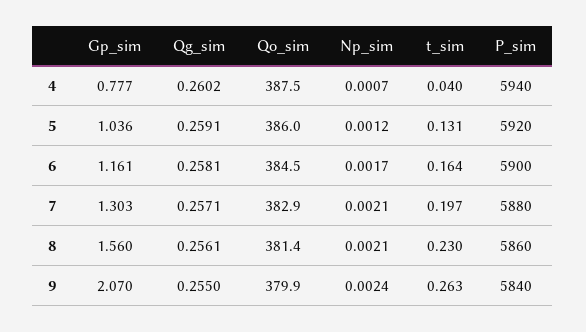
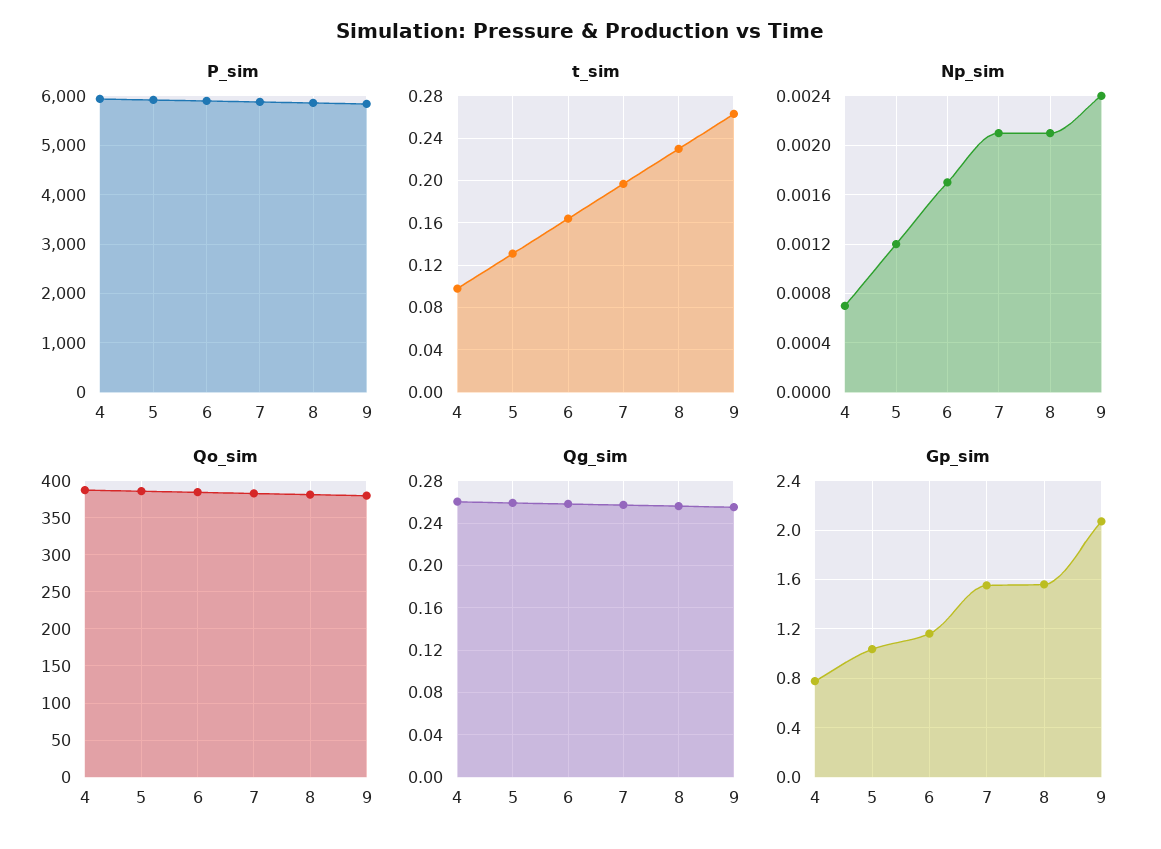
  {
    "Gp_sim": {
      "4": 0.777,
      "5": 1.036,
      "6": 1.161,
-     "7": 1.303,
+     "7": 1.55,
      "8": 1.56,
      "9": 2.07
    },
    "Qg_sim": {
      "4": 0.2602,
      "5": 0.2591,
      "6": 0.2581,
      "7": 0.2571,
      "8": 0.2561,
      "9": 0.255
    },
    "Qo_sim": {
      "4": 387.5,
      "5": 386,
      "6": 384.5,
      "7": 382.9,
      "8": 381.4,
      "9": 379.9
    },
    "Np_sim": {
      "4": 0.0007,
      "5": 0.0012,
      "6": 0.0017,
      "7": 0.0021,
      "8": 0.0021,
      "9": 0.0024
    },
    "t_sim": {
-     "4": 0.04,
+     "4": 0.1,
      "5": 0.131,
      "6": 0.164,
      "7": 0.197,
      "8": 0.23,
      "9": 0.263
    },
    "P_sim": {
      "4": 5940,
      "5": 5920,
      "6": 5900,
      "7": 5880,
      "8": 5860,
      "9": 5840
    }
  }

